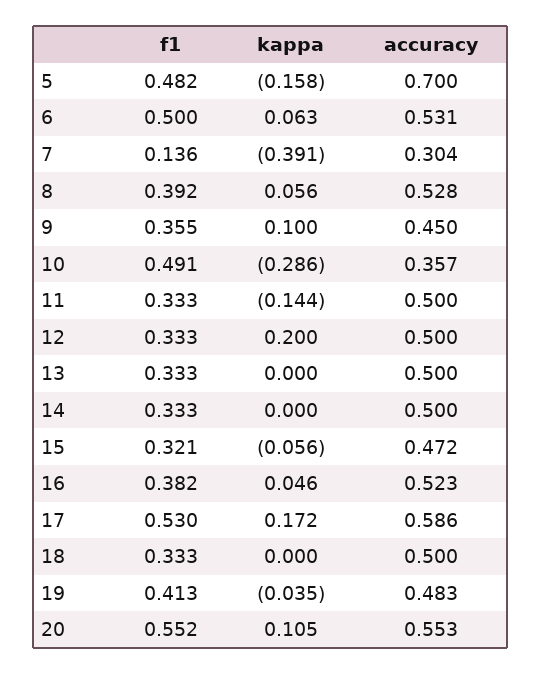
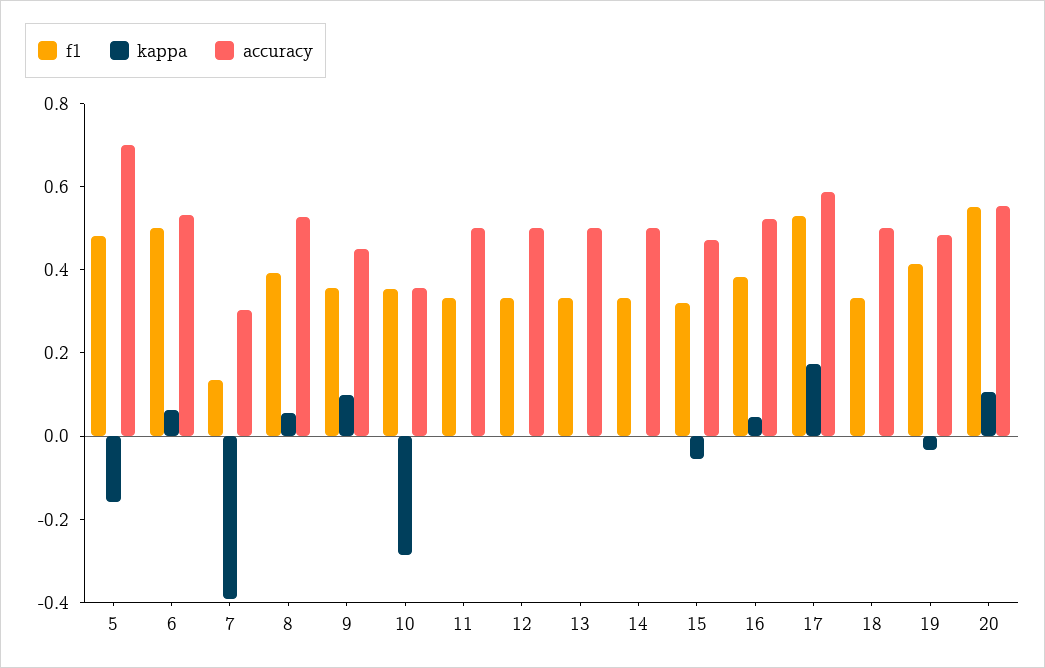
  {
    "f1": {
      "5": 0.482,
      "6": 0.5,
      "7": 0.136,
      "8": 0.392,
      "9": 0.355,
-     "10": 0.491,
+     "10": 0.35,
      "11": 0.333,
      "12": 0.333,
      "13": 0.333,
      "14": 0.333,
      "15": 0.321,
      "16": 0.382,
      "17": 0.53,
      "18": 0.333,
      "19": 0.413,
      "20": 0.552
    },
    "kappa": {
      "5": -0.158,
      "6": 0.063,
      "7": -0.391,
      "8": 0.056,
      "9": 0.1,
      "10": -0.286,
-     "11": -0.144,
+     "11": 0,
-     "12": 0.2,
+     "12": 0,
      "13": 0,
      "14": 0,
      "15": -0.056,
      "16": 0.046,
      "17": 0.172,
      "18": 0,
      "19": -0.035,
      "20": 0.105
    },
    "accuracy": {
      "5": 0.7,
      "6": 0.531,
      "7": 0.304,
      "8": 0.528,
      "9": 0.45,
      "10": 0.357,
      "11": 0.5,
      "12": 0.5,
      "13": 0.5,
      "14": 0.5,
      "15": 0.472,
      "16": 0.523,
      "17": 0.586,
      "18": 0.5,
      "19": 0.483,
      "20": 0.553
    }
  }

